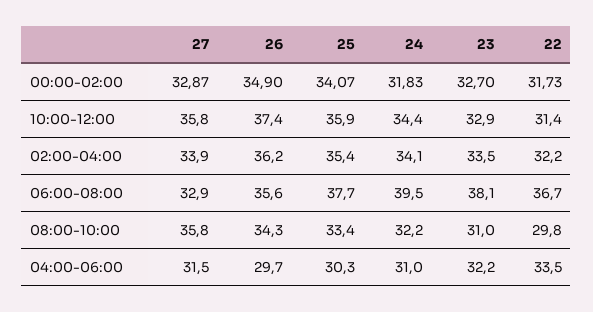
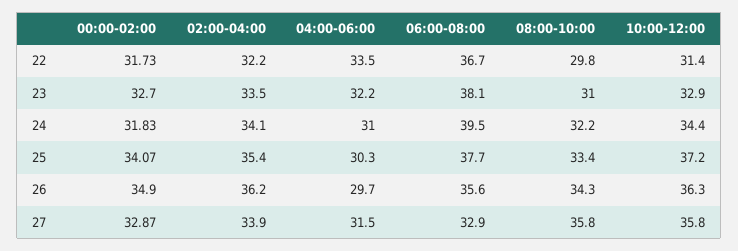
  {
    "27": {
      "00:00-02:00": 32.87,
      "10:00-12:00": 35.8,
      "02:00-04:00": 33.9,
      "06:00-08:00": 32.9,
      "08:00-10:00": 35.8,
      "04:00-06:00": 31.5
    },
    "26": {
      "00:00-02:00": 34.9,
-     "10:00-12:00": 37.4,
+     "10:00-12:00": 36.3,
      "02:00-04:00": 36.2,
      "06:00-08:00": 35.6,
      "08:00-10:00": 34.3,
      "04:00-06:00": 29.7
    },
    "25": {
      "00:00-02:00": 34.07,
-     "10:00-12:00": 35.9,
+     "10:00-12:00": 37.2,
      "02:00-04:00": 35.4,
      "06:00-08:00": 37.7,
      "08:00-10:00": 33.4,
      "04:00-06:00": 30.3
    },
    "24": {
      "00:00-02:00": 31.83,
      "10:00-12:00": 34.4,
      "02:00-04:00": 34.1,
      "06:00-08:00": 39.5,
      "08:00-10:00": 32.2,
      "04:00-06:00": 31
    },
    "23": {
      "00:00-02:00": 32.7,
      "10:00-12:00": 32.9,
      "02:00-04:00": 33.5,
      "06:00-08:00": 38.1,
      "08:00-10:00": 31,
      "04:00-06:00": 32.2
    },
    "22": {
      "00:00-02:00": 31.73,
      "10:00-12:00": 31.4,
      "02:00-04:00": 32.2,
      "06:00-08:00": 36.7,
      "08:00-10:00": 29.8,
      "04:00-06:00": 33.5
    }
  }

